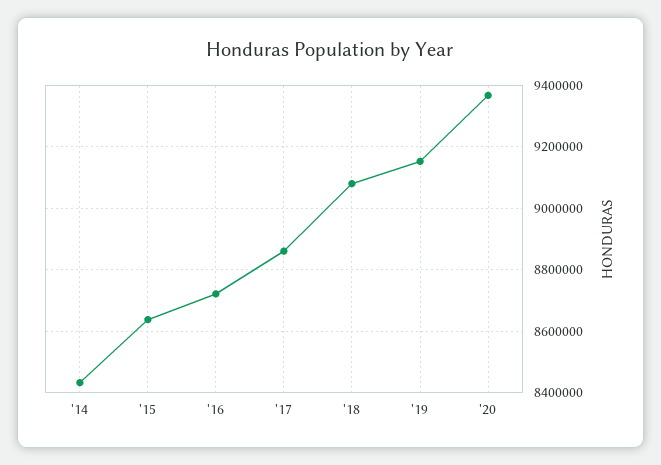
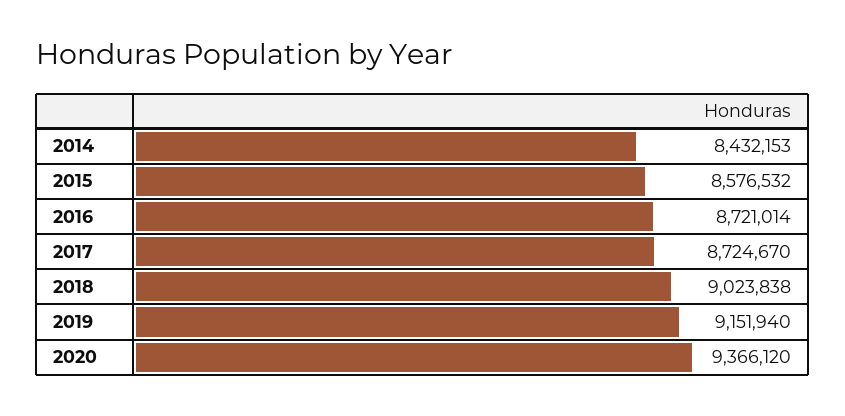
  {
    "'14": 8432153,
-   "'15": 8640000,
+   "'15": 8576532,
    "'16": 8721014,
-   "'17": 8860000,
+   "'17": 8724670,
-   "'18": 9080000,
+   "'18": 9023838,
    "'19": 9151940,
    "'20": 9366120
  }

